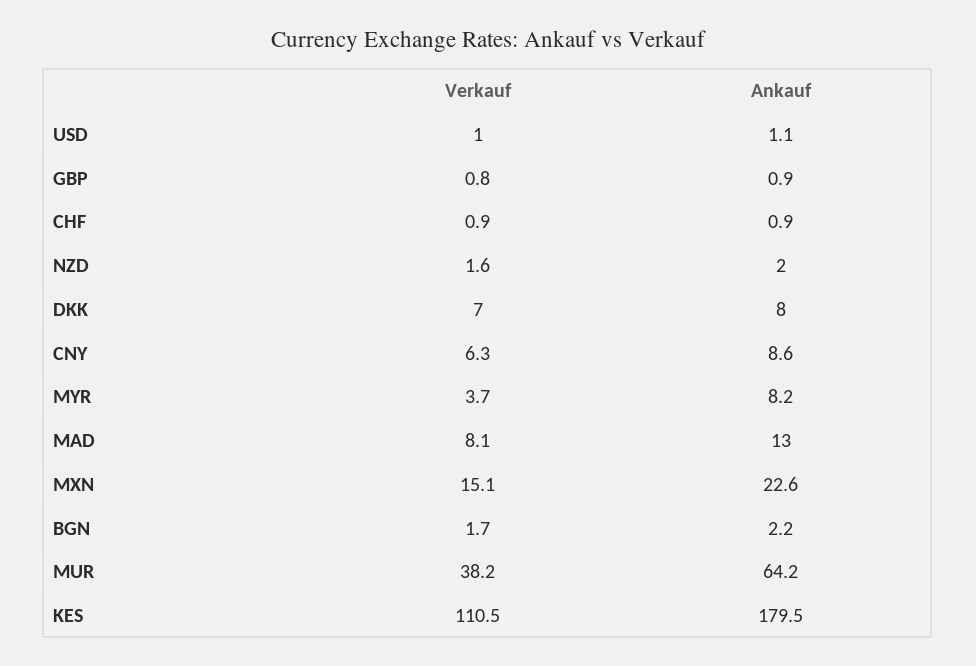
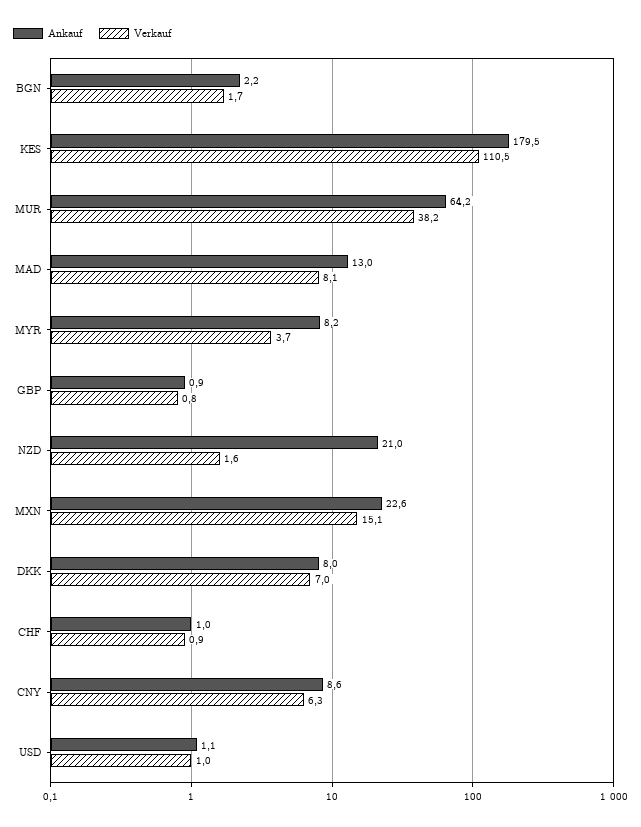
  {
    "Verkauf": {
      "USD": 1,
      "GBP": 0.8,
      "CHF": 0.9,
      "NZD": 1.6,
      "DKK": 7,
      "CNY": 6.3,
      "MYR": 3.7,
      "MAD": 8.1,
      "MXN": 15.1,
      "BGN": 1.7,
      "MUR": 38.2,
      "KES": 110.5
    },
    "Ankauf": {
      "USD": 1.1,
      "GBP": 0.9,
-     "CHF": 0.9,
+     "CHF": 1,
-     "NZD": 2,
+     "NZD": 21,
      "DKK": 8,
      "CNY": 8.6,
      "MYR": 8.2,
      "MAD": 13,
      "MXN": 22.6,
      "BGN": 2.2,
      "MUR": 64.2,
      "KES": 179.5
    }
  }

